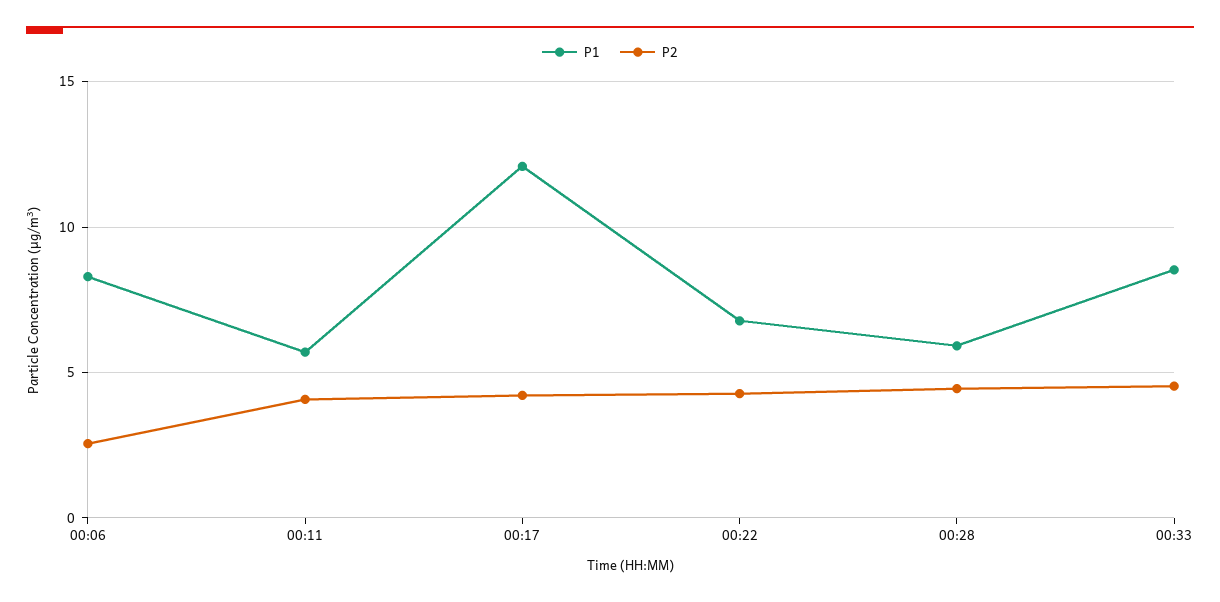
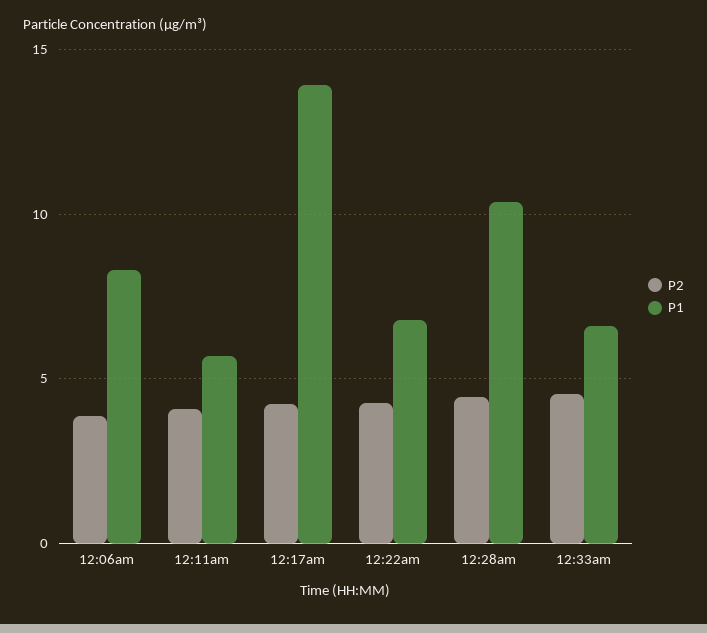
  {
    "P1": {
      "00:06": 8.5,
      "00:11": 5.5,
-     "00:17": 12,
+     "00:17": 14,
      "00:22": 7,
-     "00:28": 6,
+     "00:28": 10.5,
-     "00:33": 8.5
+     "00:33": 6.5
    },
    "P2": {
-     "00:06": 2.5,
+     "00:06": 4,
      "00:11": 4,
      "00:17": 4,
      "00:22": 4.5,
      "00:28": 4.5,
      "00:33": 4.5
    }
  }

